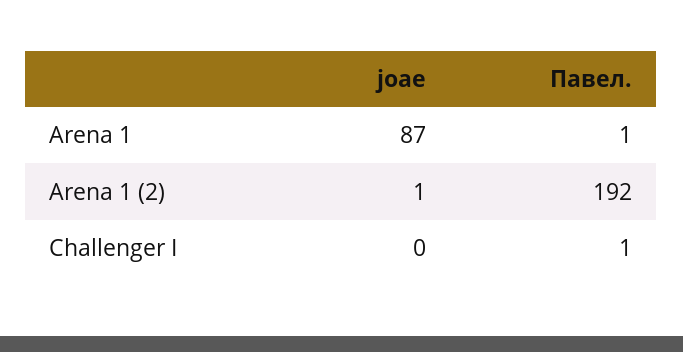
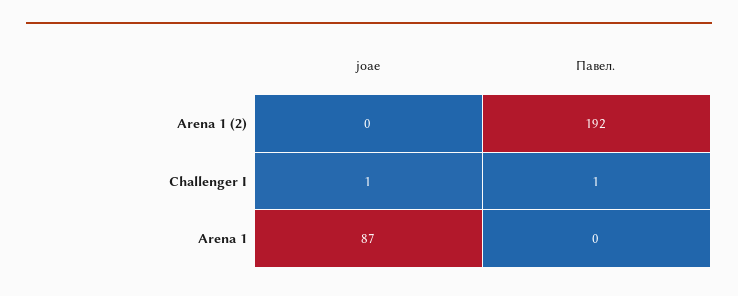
  {
    "joae": {
      "Arena 1": 87,
-     "Arena 1 (2)": 1,
+     "Arena 1 (2)": 0,
-     "Challenger I": 0
+     "Challenger I": 1
    },
    "Павел.": {
-     "Arena 1": 1,
+     "Arena 1": 0,
      "Arena 1 (2)": 192,
      "Challenger I": 1
    }
  }

